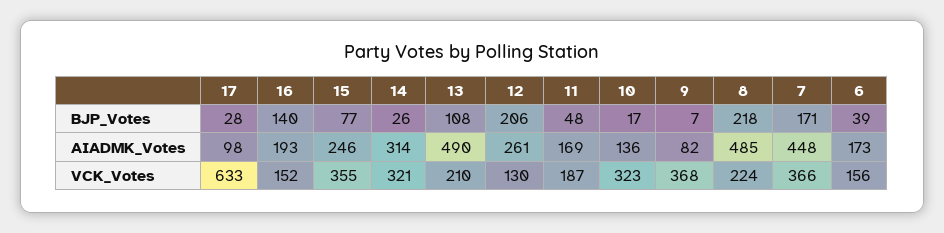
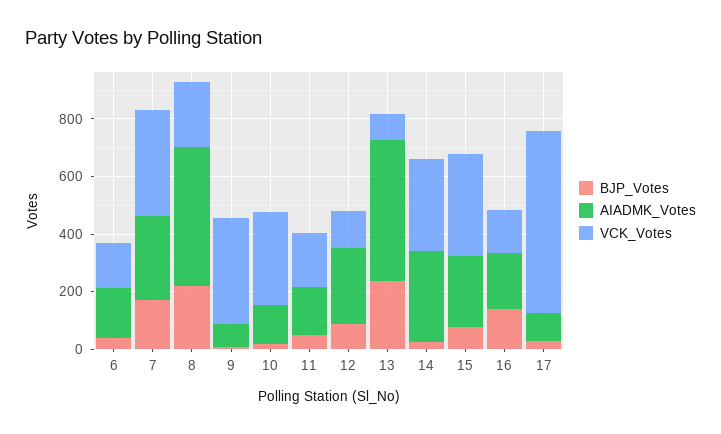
  {
    "BJP_Votes": {
      "17": 28,
      "16": 140,
      "15": 77,
      "14": 26,
-     "13": 108,
+     "13": 250,
-     "12": 206,
+     "12": 100,
      "11": 48,
      "10": 17,
      "9": 7,
      "8": 218,
      "7": 171,
      "6": 39
    },
    "AIADMK_Votes": {
      "17": 98,
      "16": 193,
      "15": 246,
      "14": 314,
      "13": 490,
      "12": 261,
      "11": 169,
      "10": 136,
      "9": 82,
      "8": 485,
-     "7": 448,
+     "7": 300,
      "6": 173
    },
    "VCK_Votes": {
      "17": 633,
      "16": 152,
      "15": 355,
      "14": 321,
-     "13": 210,
+     "13": 100,
      "12": 130,
      "11": 187,
      "10": 323,
      "9": 368,
      "8": 224,
      "7": 366,
      "6": 156
    }
  }

